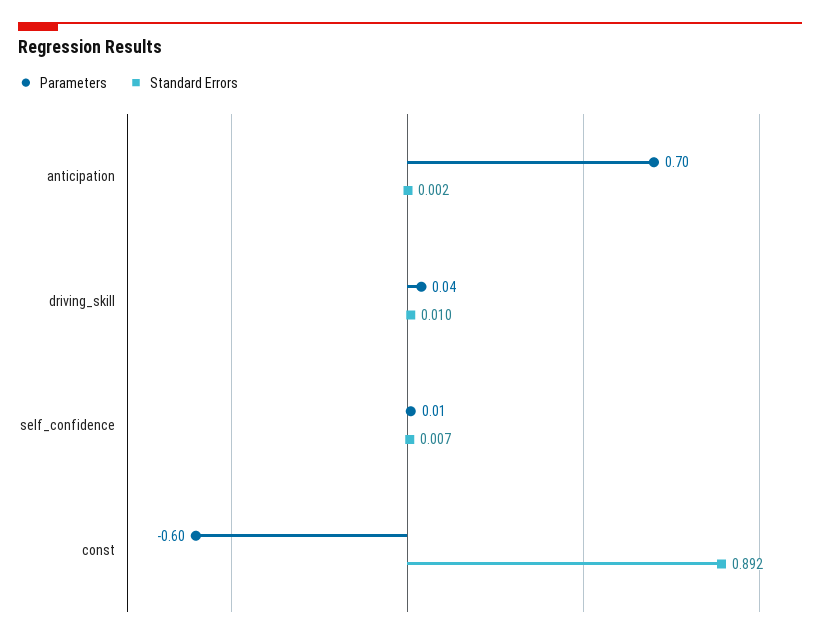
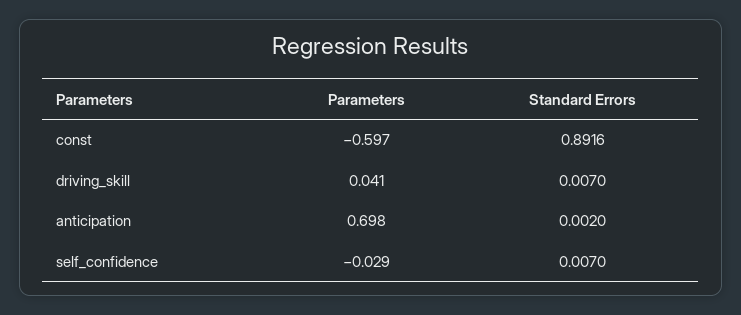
  {
    "Parameters": {
      "anticipation": 0.698,
      "driving_skill": 0.041,
-     "self_confidence": 0.01,
+     "self_confidence": -0.029,
      "const": -0.597
    },
    "Standard Errors": {
      "anticipation": 0.002,
-     "driving_skill": 0.01,
+     "driving_skill": 0.007,
      "self_confidence": 0.007,
      "const": 0.8916
    }
  }

